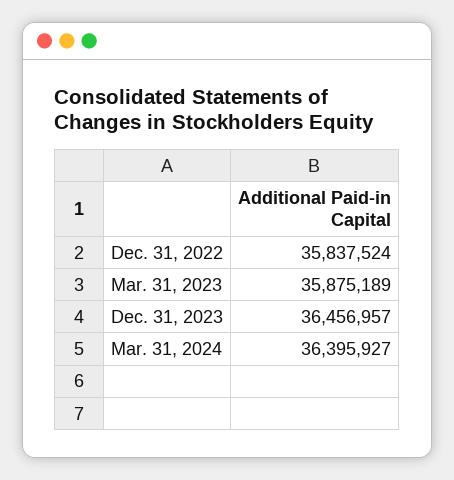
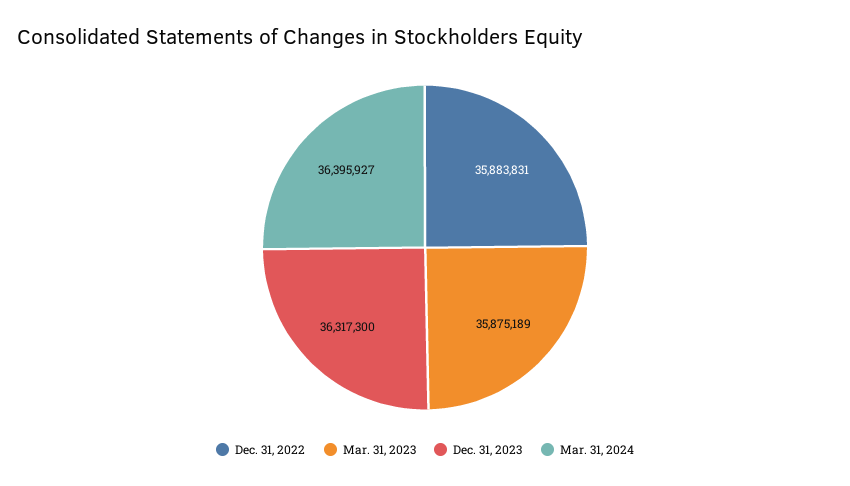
  {
-   "Dec. 31, 2022": 35837524,
+   "Dec. 31, 2022": 35883831,
    "Mar. 31, 2023": 35875189,
-   "Dec. 31, 2023": 36456957,
+   "Dec. 31, 2023": 36317300,
    "Mar. 31, 2024": 36395927
  }

